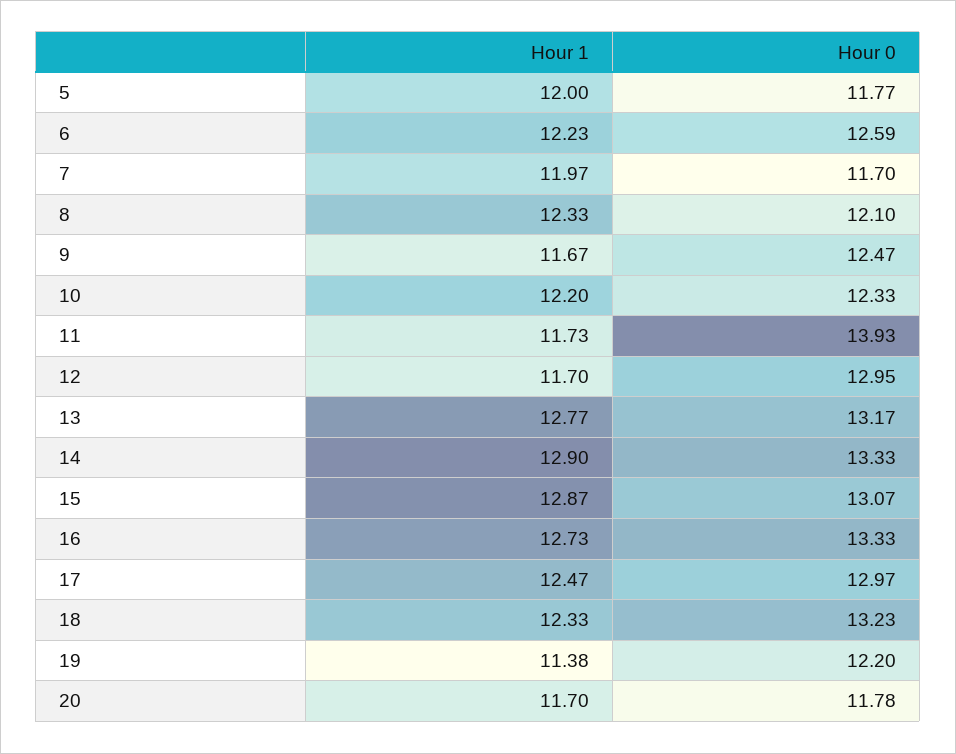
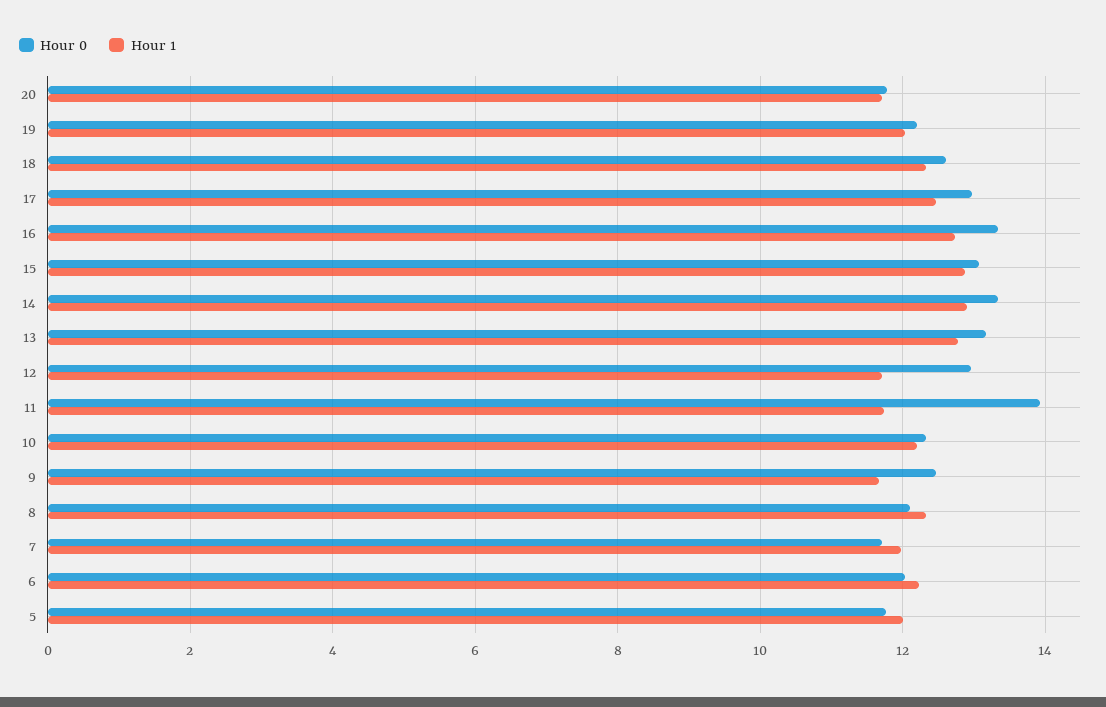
  {
    "Hour 1": {
      "5": 12,
      "6": 12.23,
      "7": 11.97,
      "8": 12.33,
      "9": 11.67,
      "10": 12.2,
      "11": 11.73,
      "12": 11.7,
      "13": 12.77,
      "14": 12.9,
      "15": 12.87,
      "16": 12.73,
      "17": 12.47,
      "18": 12.33,
-     "19": 11.38,
+     "19": 12,
      "20": 11.7
    },
    "Hour 0": {
      "5": 11.77,
-     "6": 12.59,
+     "6": 12,
      "7": 11.7,
      "8": 12.1,
      "9": 12.47,
      "10": 12.33,
      "11": 13.93,
      "12": 12.95,
      "13": 13.17,
      "14": 13.33,
      "15": 13.07,
      "16": 13.33,
      "17": 12.97,
-     "18": 13.23,
+     "18": 12.6,
      "19": 12.2,
      "20": 11.78
    }
  }

